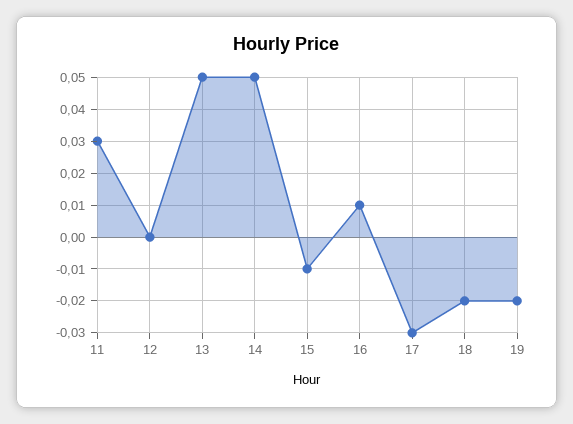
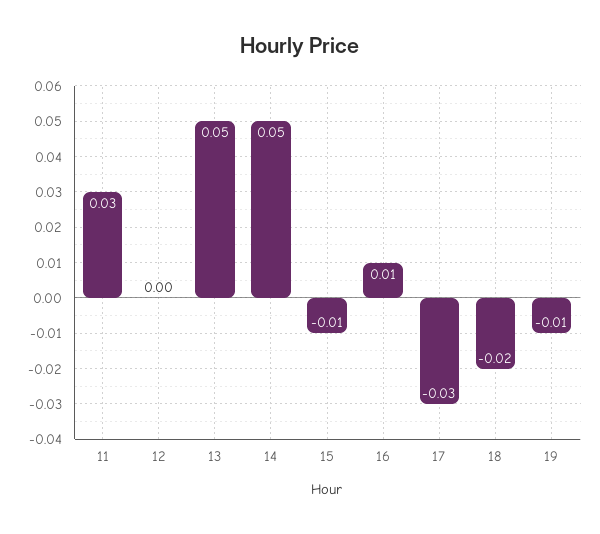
  {
    "11": 0.03,
    "12": 0,
    "13": 0.05,
    "14": 0.05,
    "15": -0.01,
    "16": 0.01,
    "17": -0.03,
    "18": -0.02,
-   "19": -0.02
+   "19": -0.01
  }

